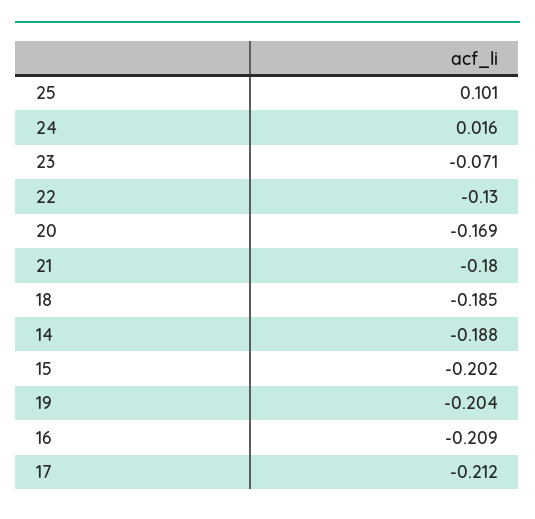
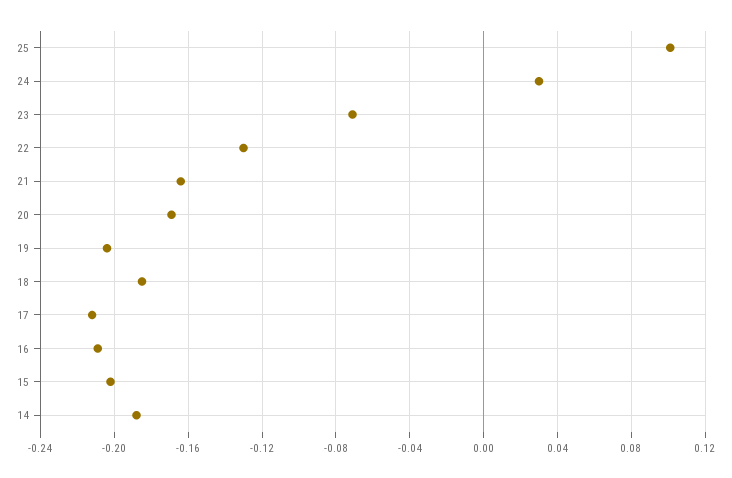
  {
    "25": 0.101,
-   "24": 0.016,
+   "24": 0.03,
    "23": -0.071,
    "22": -0.13,
    "20": -0.169,
-   "21": -0.18,
+   "21": -0.165,
    "18": -0.185,
    "14": -0.188,
    "15": -0.202,
    "19": -0.204,
    "16": -0.209,
    "17": -0.212
  }

